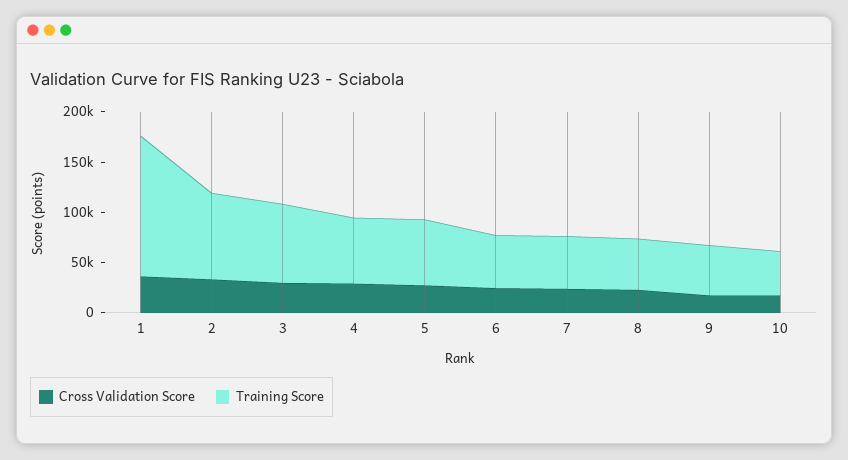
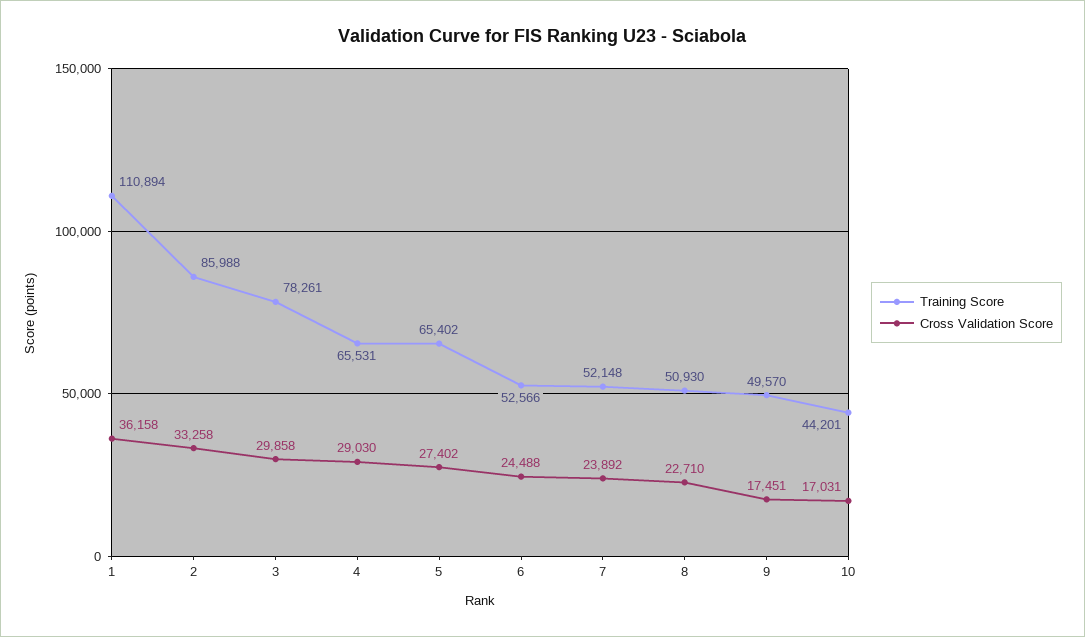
  {
    "Cross Validation Score": {
      "1": 36158,
      "2": 33258,
      "3": 29858,
      "4": 29030,
      "5": 27402,
      "6": 24488,
      "7": 23892,
      "8": 22710,
      "9": 17451,
      "10": 17031
    },
    "Training Score": {
-     "1": 140000,
+     "1": 110894,
      "2": 85988,
      "3": 78261,
      "4": 65531,
      "5": 65402,
      "6": 52566,
      "7": 52148,
      "8": 50930,
      "9": 49570,
      "10": 44201
    }
  }

